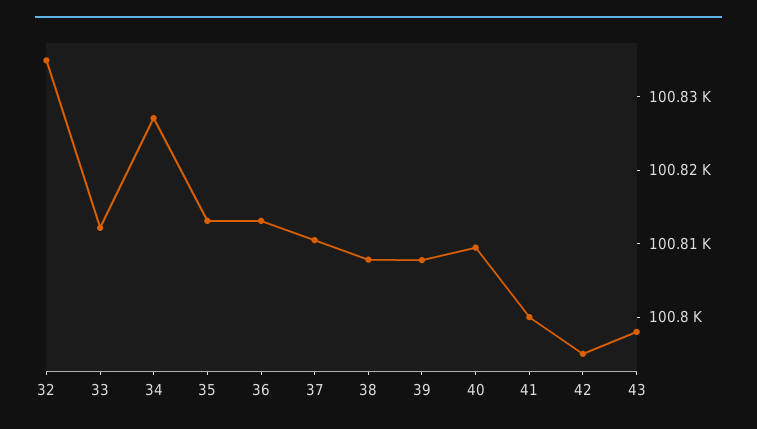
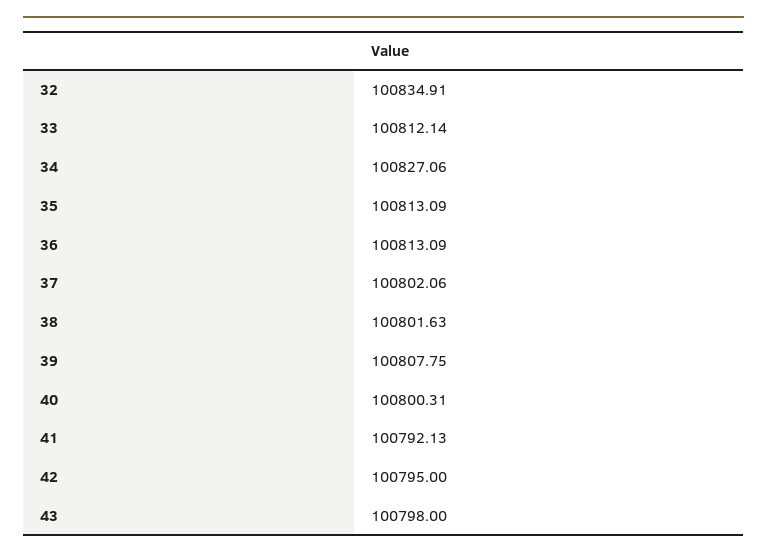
  {
    "32": 100834.91,
    "33": 100812.14,
    "34": 100827.06,
    "35": 100813.09,
    "36": 100813.09,
-   "37": 100810,
+   "37": 100802.06,
-   "38": 100808,
+   "38": 100801.63,
    "39": 100807.75,
-   "40": 100810,
+   "40": 100800.31,
-   "41": 100800,
+   "41": 100792.13,
    "42": 100795,
    "43": 100798
  }

